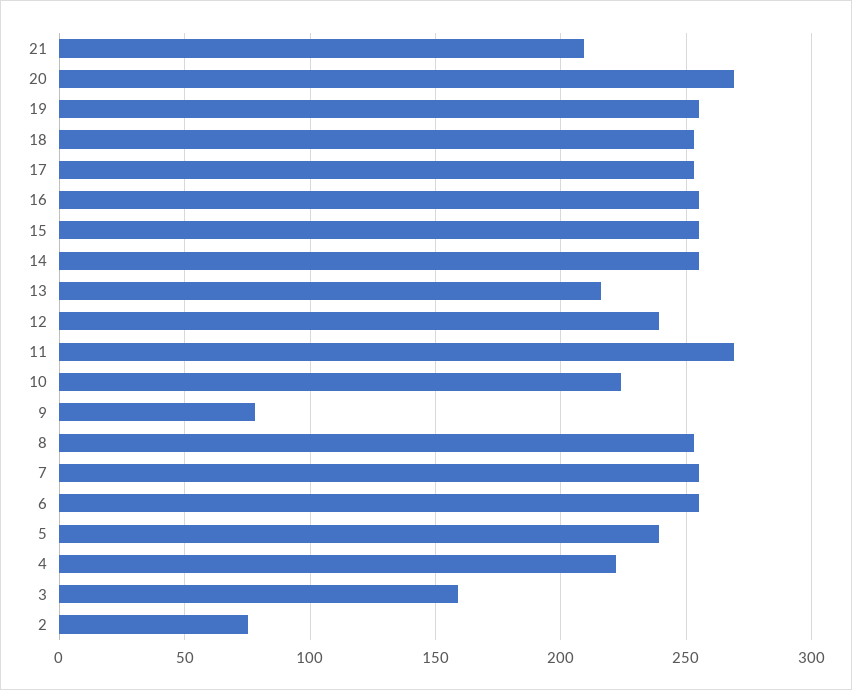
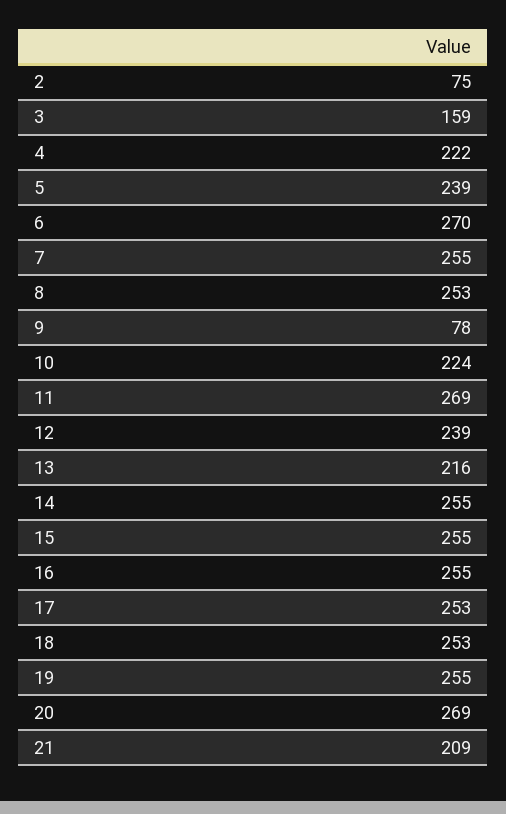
  {
    "21": 209,
    "20": 269,
    "19": 255,
    "18": 253,
    "17": 253,
    "16": 255,
    "15": 255,
    "14": 255,
    "13": 216,
    "12": 239,
    "11": 269,
    "10": 224,
    "9": 78,
    "8": 253,
    "7": 255,
-   "6": 255,
+   "6": 270,
    "5": 239,
    "4": 222,
    "3": 159,
    "2": 75
  }

